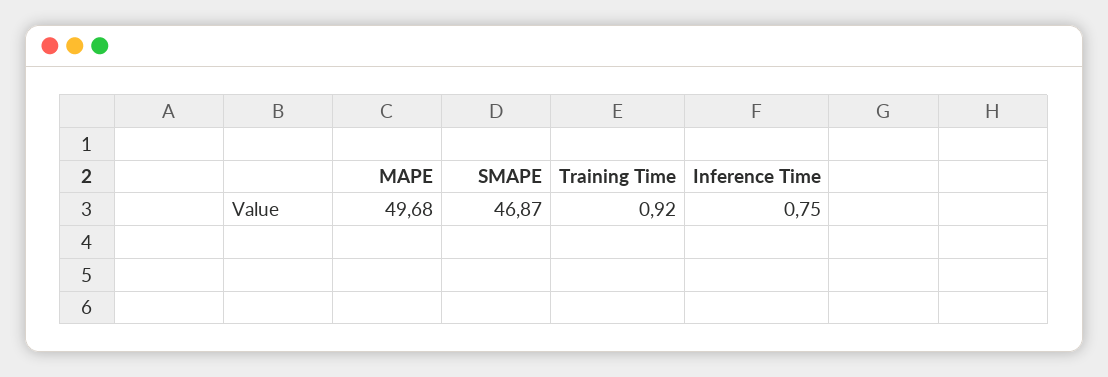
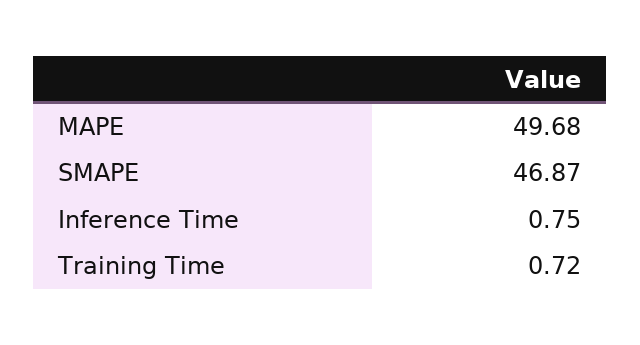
  {
    "MAPE": 49.68,
    "SMAPE": 46.87,
-   "Training Time": 0.92,
+   "Training Time": 0.72,
    "Inference Time": 0.75
  }

